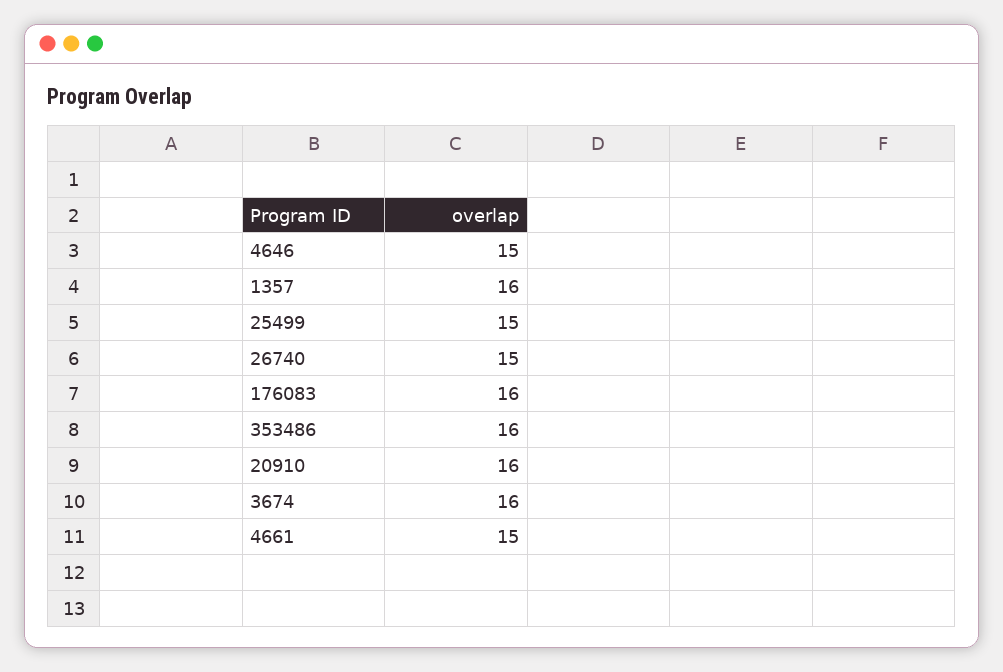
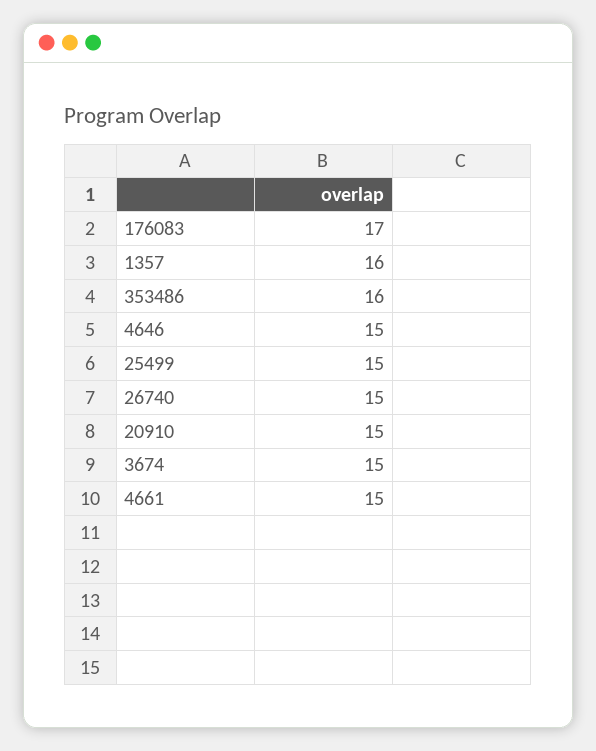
  {
    "4646": 15,
    "1357": 16,
    "25499": 15,
    "26740": 15,
-   "176083": 16,
+   "176083": 17,
    "353486": 16,
-   "20910": 16,
+   "20910": 15,
-   "3674": 16,
+   "3674": 15,
    "4661": 15
  }

